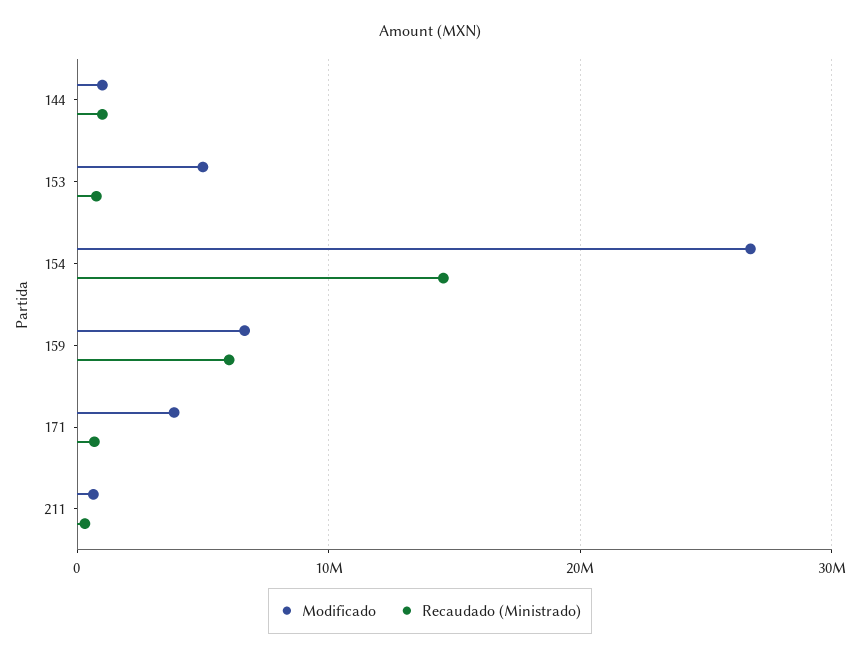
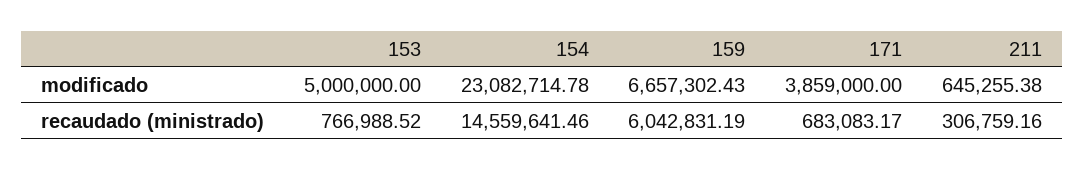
  {
    "Modificado": {
-     "144": 1000000,
      "153": 5000000,
-     "154": 27000000,
+     "154": 23082714.78,
      "159": 6657302.43,
      "171": 3859000,
      "211": 645255.38
    },
    "Recaudado (Ministrado)": {
-     "144": 1000000,
      "153": 766988.52,
      "154": 14559641.46,
      "159": 6042831.19,
      "171": 683083.17,
      "211": 306759.16
    }
  }

